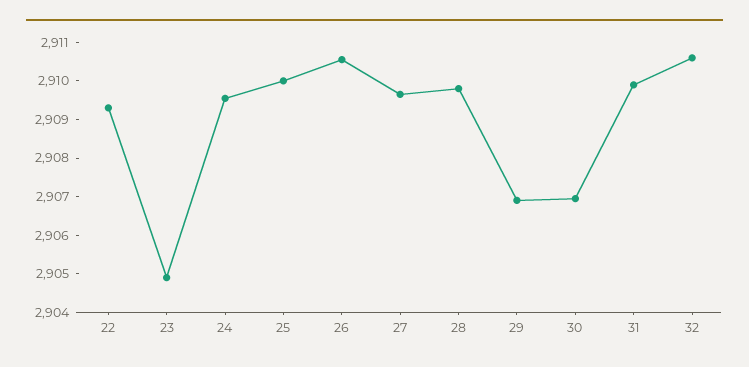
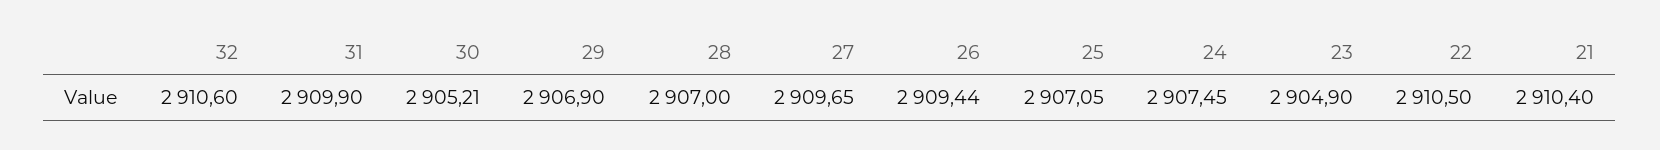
  {
-   "22": 2909.25,
+   "22": 2910.5,
    "23": 2904.9,
-   "24": 2909.5,
+   "24": 2907.45,
-   "25": 2910,
+   "25": 2907.05,
-   "26": 2910.5,
+   "26": 2909.44,
    "27": 2909.65,
-   "28": 2909.75,
+   "28": 2907,
    "29": 2906.9,
-   "30": 2907,
+   "30": 2905.21,
    "31": 2909.9,
-   "32": 2910.6
+   "32": 2910.6,
+   "21": 2910.4
  }

